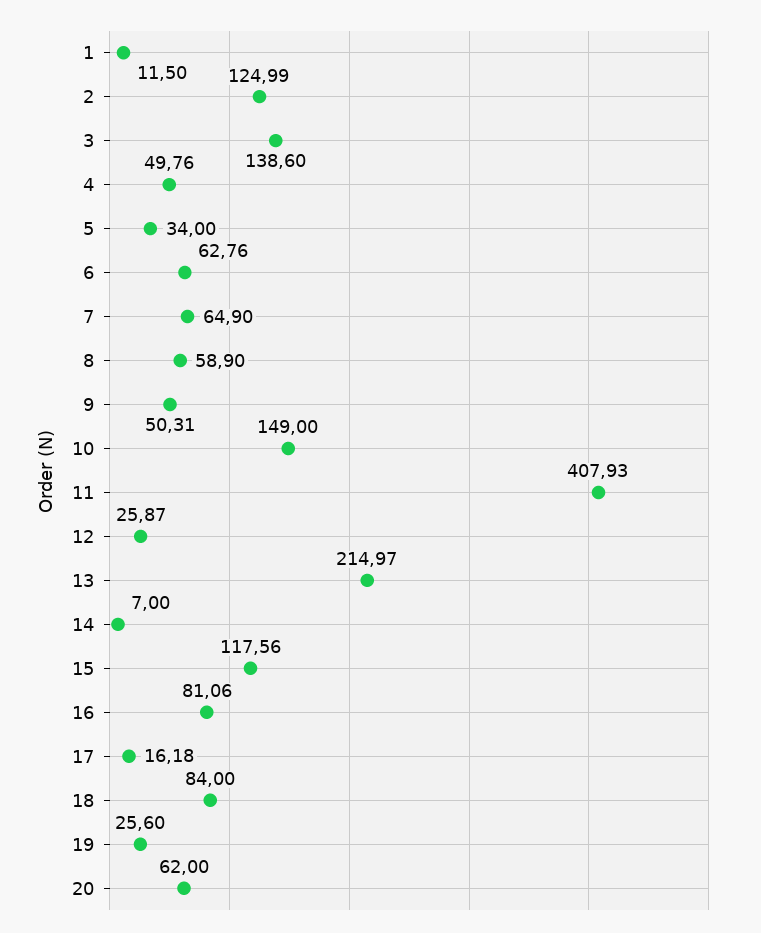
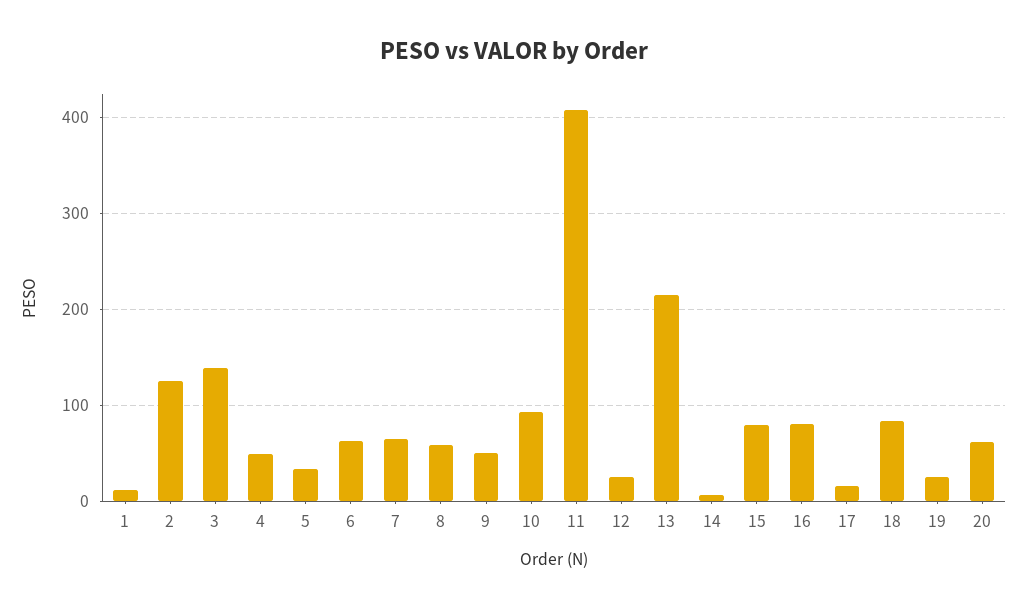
  {
    "1": 11.5,
    "2": 124.99,
    "3": 138.6,
    "4": 49.76,
    "5": 34,
    "6": 62.76,
    "7": 64.9,
    "8": 58.9,
    "9": 50.31,
-   "10": 149,
+   "10": 90,
    "11": 407.93,
    "12": 25.87,
    "13": 214.97,
    "14": 7,
-   "15": 117.56,
+   "15": 80,
    "16": 81.06,
    "17": 16.18,
    "18": 84,
    "19": 25.6,
    "20": 62
  }

